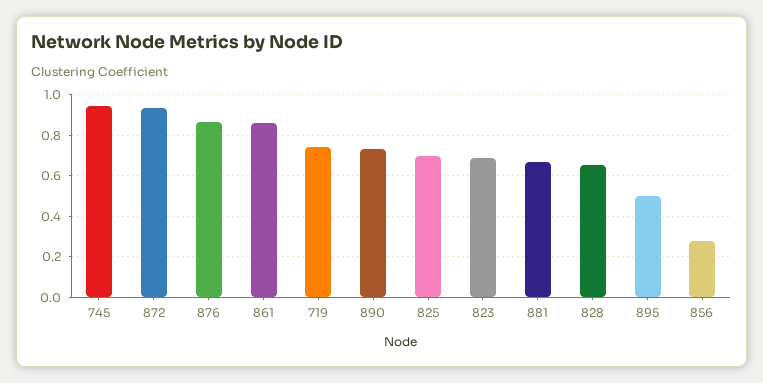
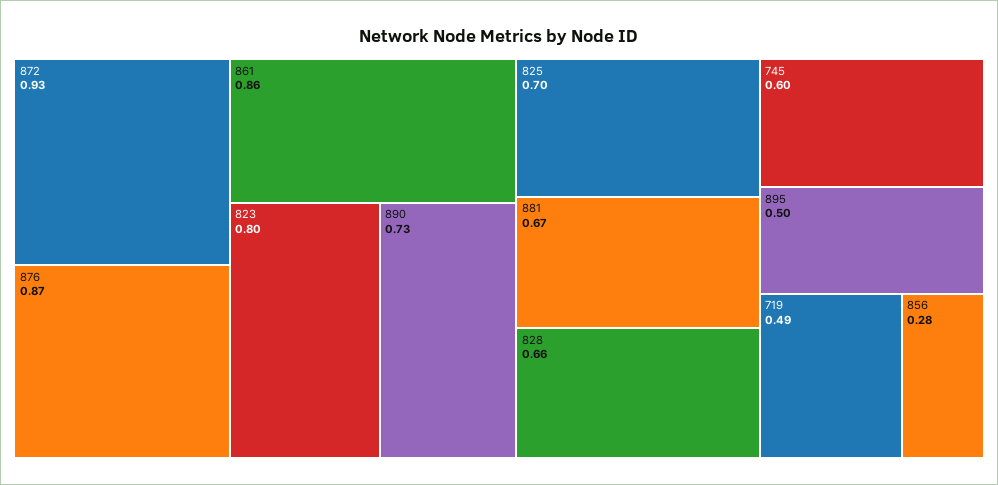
  {
-   "745": 0.95,
+   "745": 0.6,
    "872": 0.93,
    "876": 0.87,
    "861": 0.86,
-   "719": 0.75,
+   "719": 0.49,
    "890": 0.73,
    "825": 0.7,
-   "823": 0.7,
+   "823": 0.8,
    "881": 0.67,
    "828": 0.66,
    "895": 0.5,
    "856": 0.28
  }

